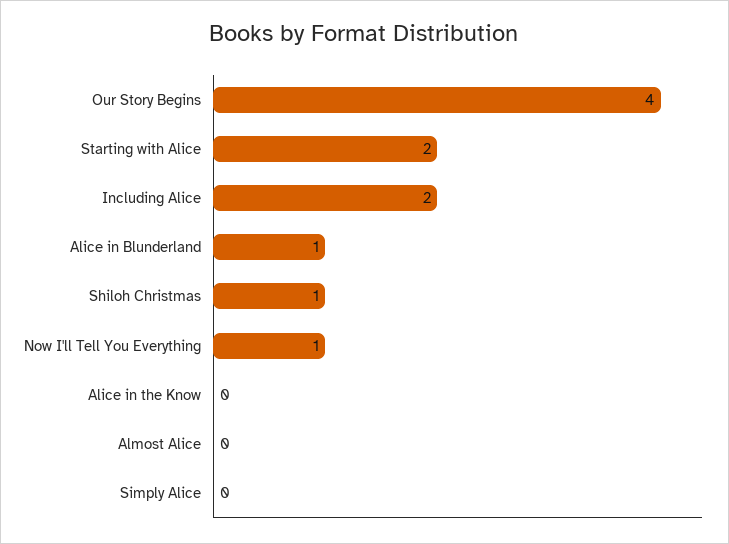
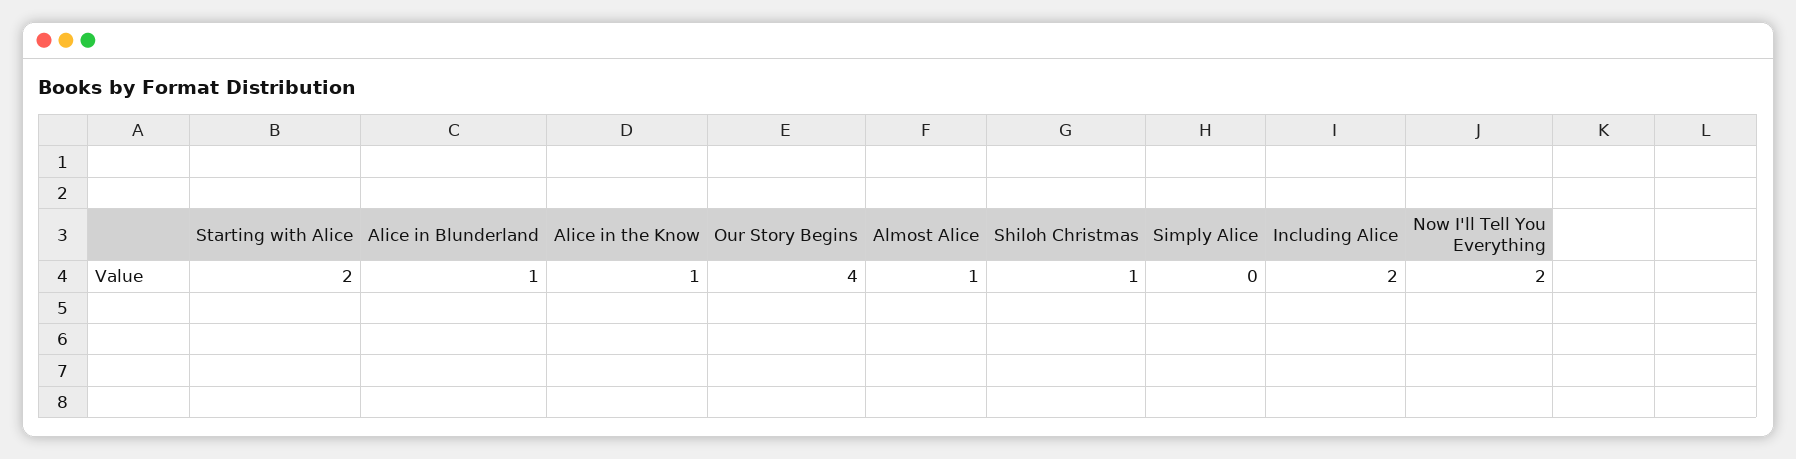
  {
    "Our Story Begins": 4,
    "Starting with Alice": 2,
    "Including Alice": 2,
    "Alice in Blunderland": 1,
    "Shiloh Christmas": 1,
-   "Now I'll Tell You Everything": 1,
+   "Now I'll Tell You Everything": 2,
-   "Alice in the Know": 0,
+   "Alice in the Know": 1,
-   "Almost Alice": 0,
+   "Almost Alice": 1,
    "Simply Alice": 0
  }

